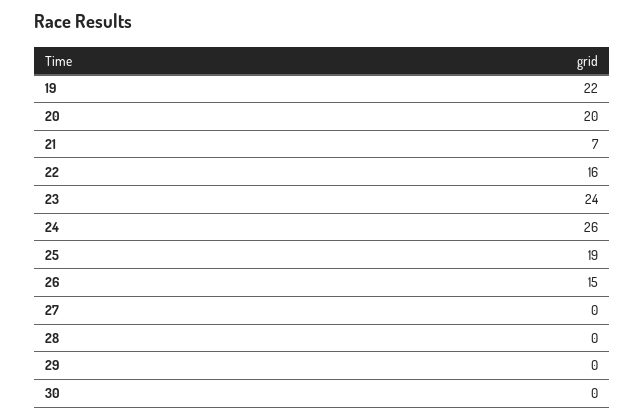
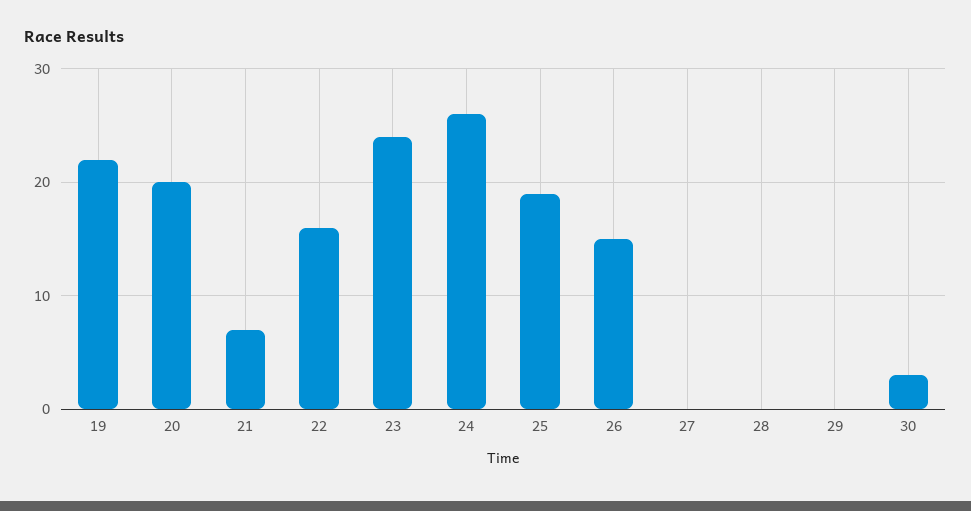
  {
    "19": 22,
    "20": 20,
    "21": 7,
    "22": 16,
    "23": 24,
    "24": 26,
    "25": 19,
    "26": 15,
    "27": 0,
    "28": 0,
    "29": 0,
-   "30": 0
+   "30": 3
  }

